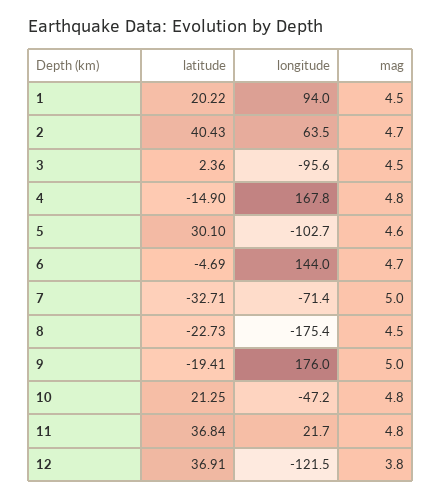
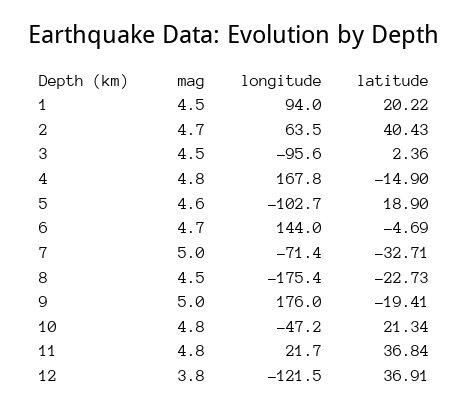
  {
    "latitude": {
      "1": 20.22,
      "2": 40.43,
      "3": 2.36,
      "4": -14.9,
-     "5": 30.1,
+     "5": 18.9,
      "6": -4.69,
      "7": -32.71,
      "8": -22.73,
      "9": -19.41,
-     "10": 21.25,
+     "10": 21.34,
      "11": 36.84,
      "12": 36.91
    },
    "longitude": {
      "1": 94,
      "2": 63.5,
      "3": -95.6,
      "4": 167.8,
      "5": -102.7,
      "6": 144,
      "7": -71.4,
      "8": -175.4,
      "9": 176,
      "10": -47.2,
      "11": 21.7,
      "12": -121.5
    },
    "mag": {
      "1": 4.5,
      "2": 4.7,
      "3": 4.5,
      "4": 4.8,
      "5": 4.6,
      "6": 4.7,
      "7": 5,
      "8": 4.5,
      "9": 5,
      "10": 4.8,
      "11": 4.8,
      "12": 3.8
    }
  }

